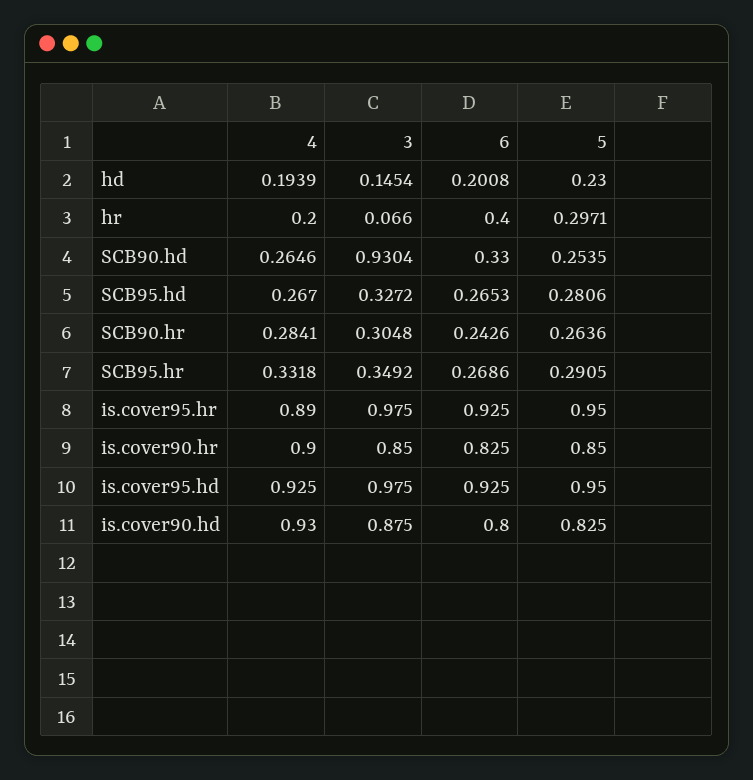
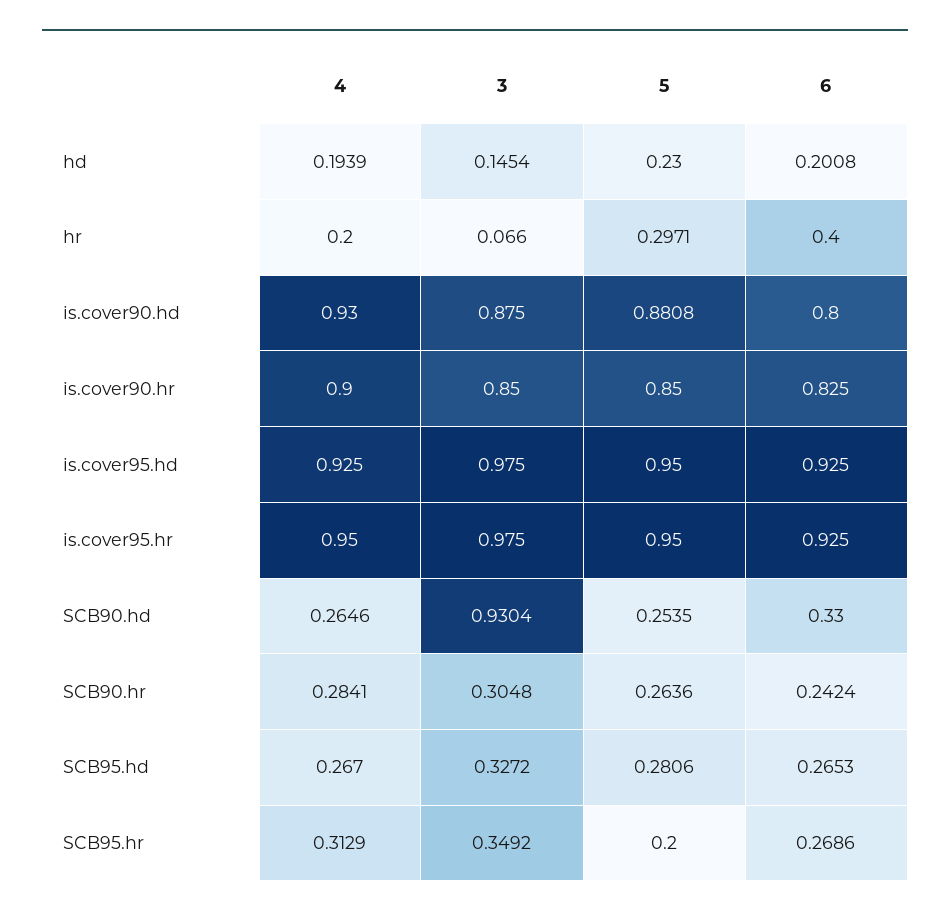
  {
    "4": {
      "hd": 0.1939,
      "hr": 0.2,
      "SCB90.hd": 0.2646,
      "SCB95.hd": 0.267,
      "SCB90.hr": 0.2841,
-     "SCB95.hr": 0.3318,
+     "SCB95.hr": 0.3129,
-     "is.cover95.hr": 0.89,
+     "is.cover95.hr": 0.95,
      "is.cover90.hr": 0.9,
      "is.cover95.hd": 0.925,
      "is.cover90.hd": 0.93
    },
    "3": {
      "hd": 0.1454,
      "hr": 0.066,
      "SCB90.hd": 0.9304,
      "SCB95.hd": 0.3272,
      "SCB90.hr": 0.3048,
      "SCB95.hr": 0.3492,
      "is.cover95.hr": 0.975,
      "is.cover90.hr": 0.85,
      "is.cover95.hd": 0.975,
      "is.cover90.hd": 0.875
    },
    "6": {
      "hd": 0.2008,
      "hr": 0.4,
      "SCB90.hd": 0.33,
      "SCB95.hd": 0.2653,
-     "SCB90.hr": 0.2426,
+     "SCB90.hr": 0.2424,
      "SCB95.hr": 0.2686,
      "is.cover95.hr": 0.925,
      "is.cover90.hr": 0.825,
      "is.cover95.hd": 0.925,
      "is.cover90.hd": 0.8
    },
    "5": {
      "hd": 0.23,
      "hr": 0.2971,
      "SCB90.hd": 0.2535,
      "SCB95.hd": 0.2806,
      "SCB90.hr": 0.2636,
-     "SCB95.hr": 0.2905,
+     "SCB95.hr": 0.2,
      "is.cover95.hr": 0.95,
      "is.cover90.hr": 0.85,
      "is.cover95.hd": 0.95,
-     "is.cover90.hd": 0.825
+     "is.cover90.hd": 0.8808
    }
  }

